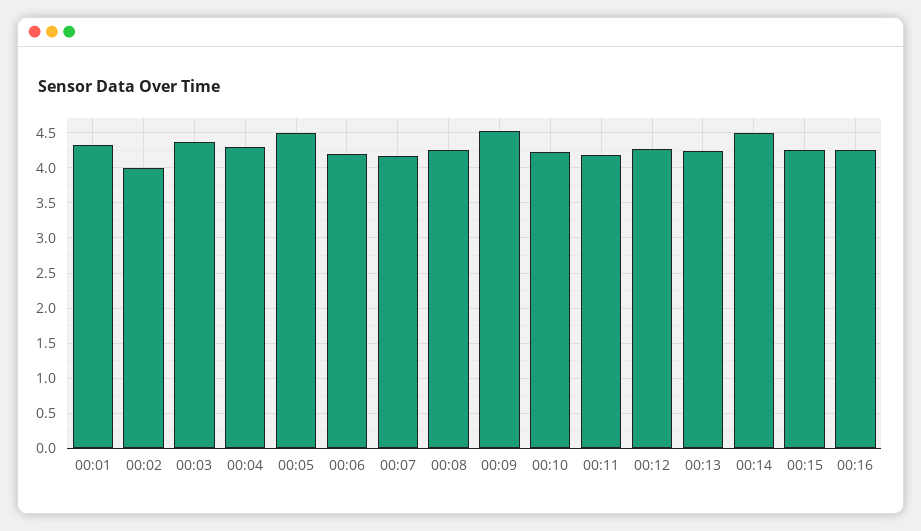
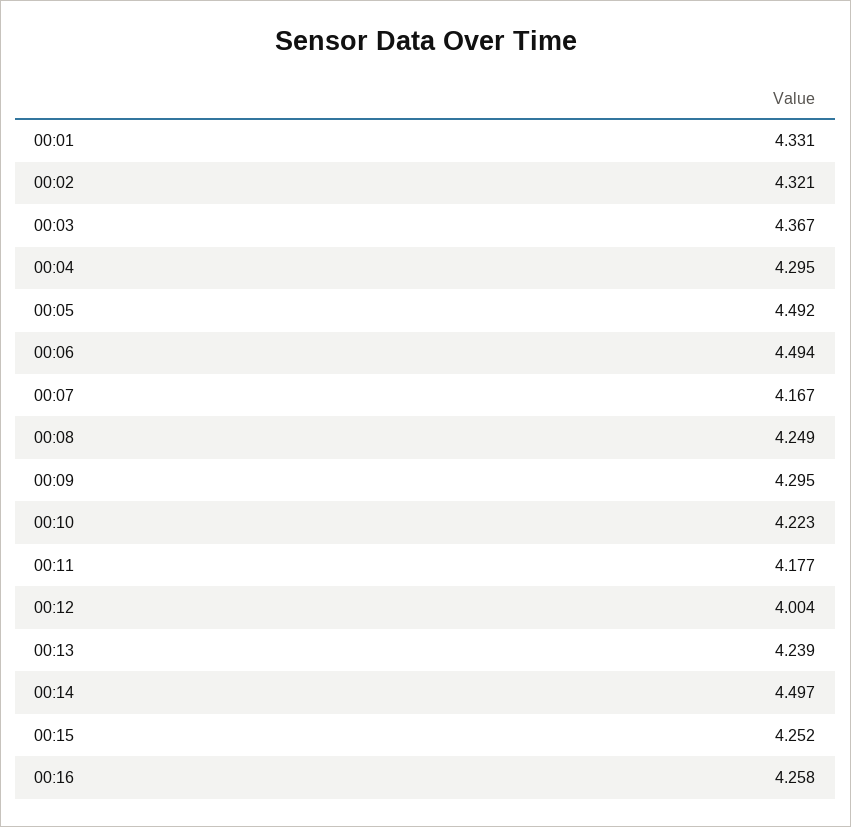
  {
    "00:01": 4.331,
-   "00:02": 4,
+   "00:02": 4.321,
    "00:03": 4.367,
    "00:04": 4.295,
    "00:05": 4.492,
-   "00:06": 4.2,
+   "00:06": 4.494,
    "00:07": 4.167,
    "00:08": 4.249,
-   "00:09": 4.5,
+   "00:09": 4.295,
    "00:10": 4.223,
    "00:11": 4.177,
-   "00:12": 4.3,
+   "00:12": 4.004,
    "00:13": 4.239,
    "00:14": 4.497,
    "00:15": 4.252,
    "00:16": 4.258
  }

